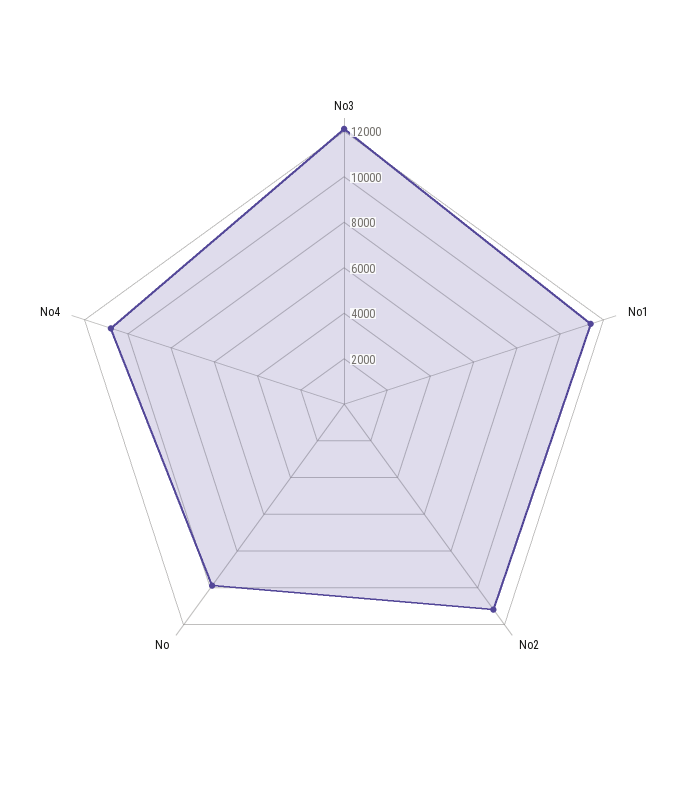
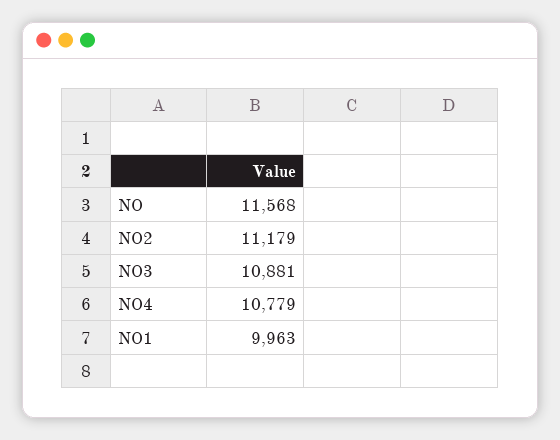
  {
-   "No3": 12000,
+   "No3": 10881,
-   "No1": 11500,
+   "No1": 9963,
    "No2": 11179,
-   "No": 10000,
+   "No": 11568,
    "No4": 10779
  }

